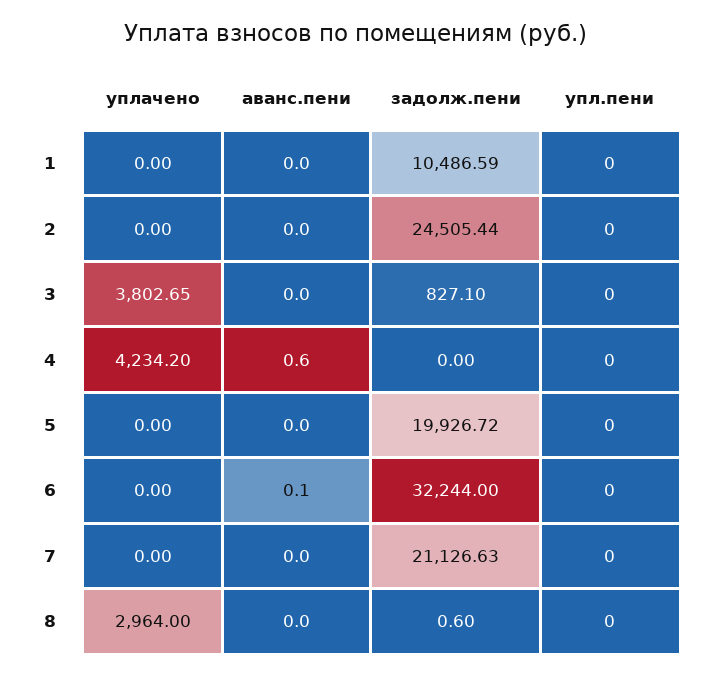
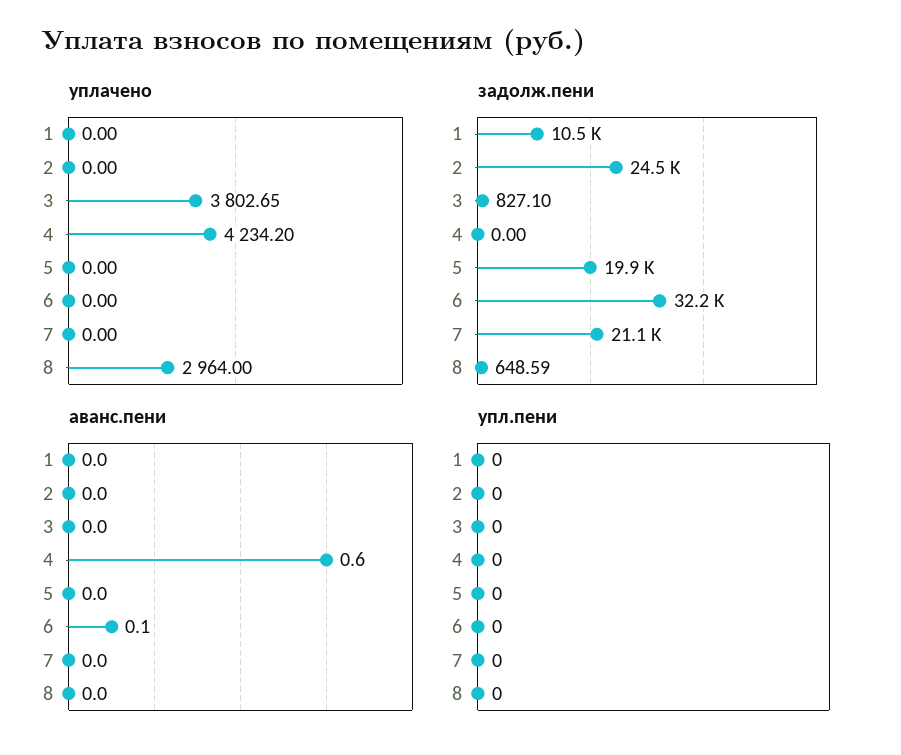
  {
    "уплачено": {
      "1": 0,
      "2": 0,
      "3": 3802.65,
      "4": 4234.2,
      "5": 0,
      "6": 0,
      "7": 0,
      "8": 2964
    },
    "аванс.пени": {
      "1": 0,
      "2": 0,
      "3": 0,
      "4": 0.6,
      "5": 0,
      "6": 0.1,
      "7": 0,
      "8": 0
    },
    "задолж.пени": {
      "1": 10486.59,
      "2": 24505.44,
      "3": 827.1,
      "4": 0,
      "5": 19926.72,
      "6": 32244,
      "7": 21126.63,
-     "8": 0.6
+     "8": 648.59
    },
    "упл.пени": {
      "1": 0,
      "2": 0,
      "3": 0,
      "4": 0,
      "5": 0,
      "6": 0,
      "7": 0,
      "8": 0
    }
  }

